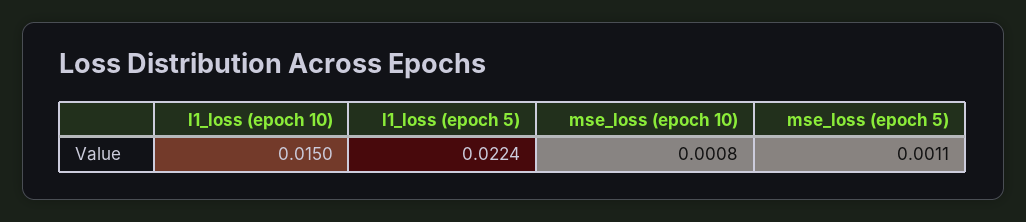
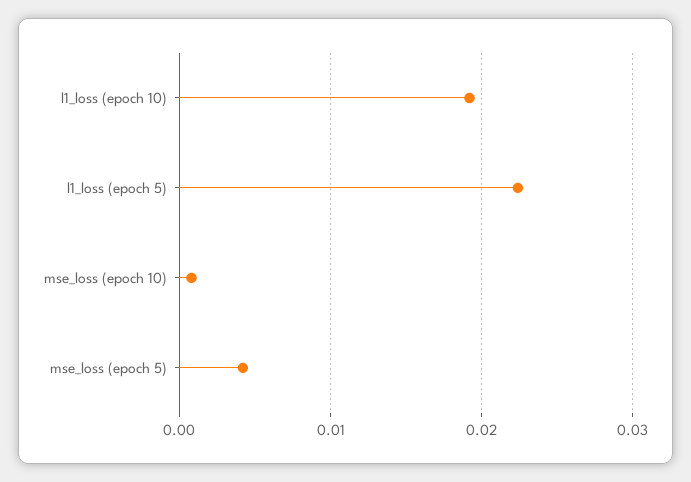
  {
-   "l1_loss (epoch 10)": 0.015,
+   "l1_loss (epoch 10)": 0.019,
    "l1_loss (epoch 5)": 0.0224,
    "mse_loss (epoch 10)": 0.0008,
-   "mse_loss (epoch 5)": 0.0011
+   "mse_loss (epoch 5)": 0.004
  }

